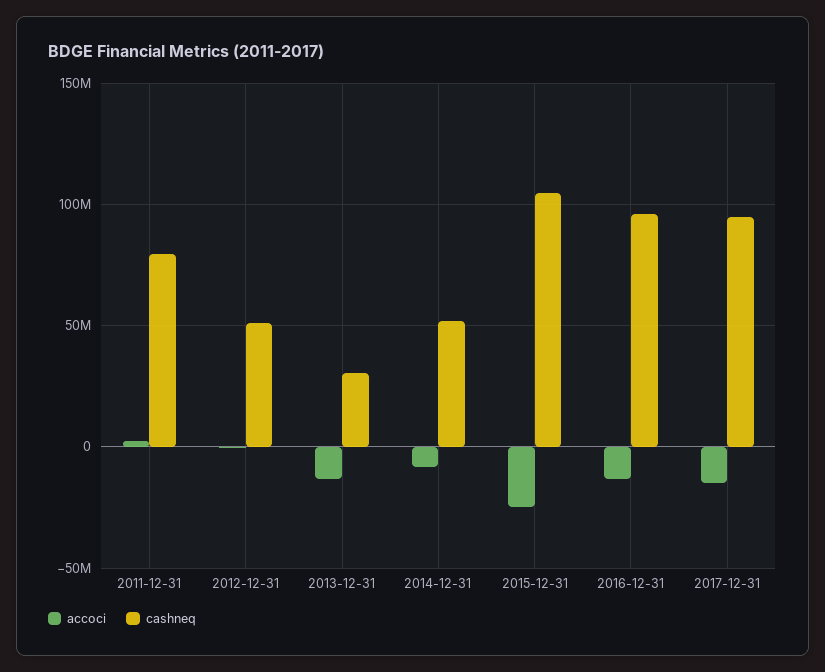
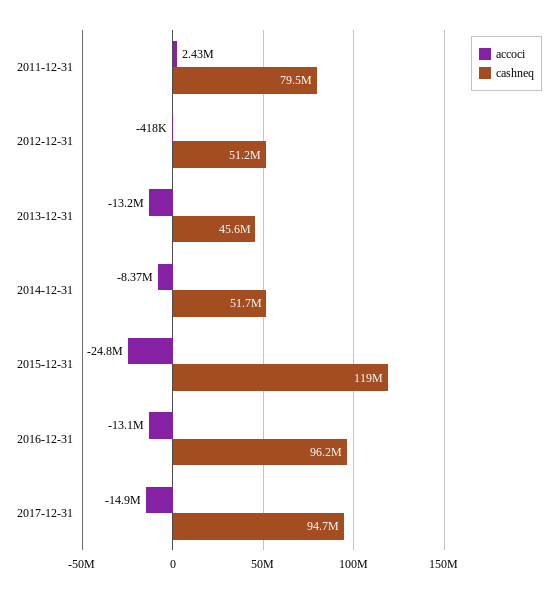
  {
    "accoci": {
      "2011-12-31": 2430000,
      "2012-12-31": -418000,
      "2013-12-31": -13200000,
      "2014-12-31": -8370000,
      "2015-12-31": -24800000,
      "2016-12-31": -13100000,
      "2017-12-31": -14900000
    },
    "cashneq": {
      "2011-12-31": 79500000,
      "2012-12-31": 51200000,
-     "2013-12-31": 30000000,
+     "2013-12-31": 45600000,
      "2014-12-31": 51700000,
-     "2015-12-31": 105000000,
+     "2015-12-31": 119000000,
      "2016-12-31": 96200000,
      "2017-12-31": 94700000
    }
  }

